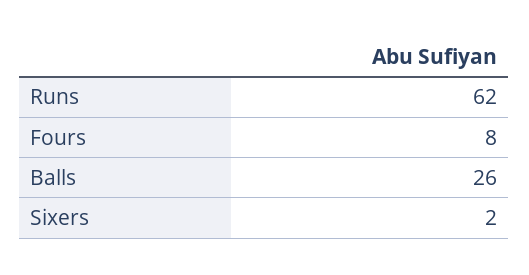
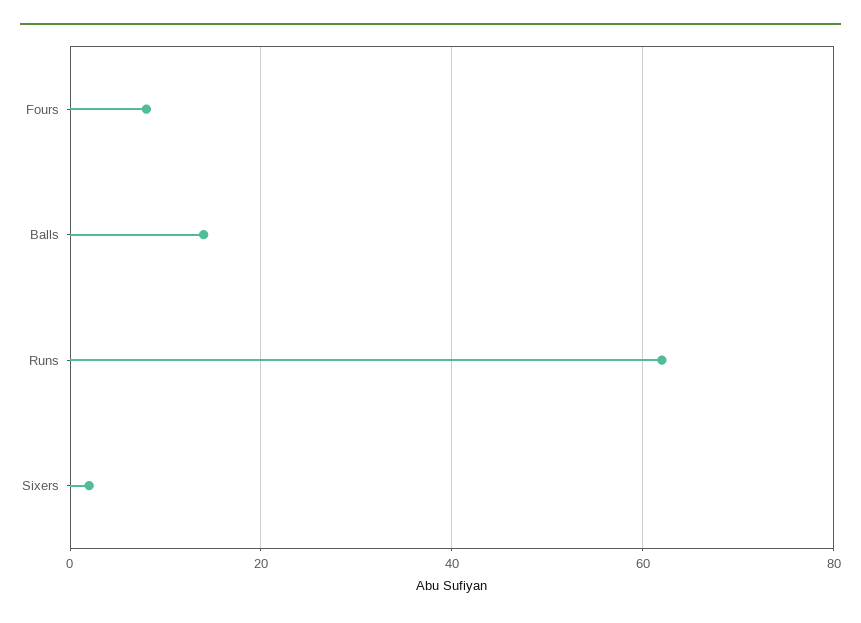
  {
    "Runs": 62,
    "Fours": 8,
-   "Balls": 26,
+   "Balls": 15,
    "Sixers": 2
  }

